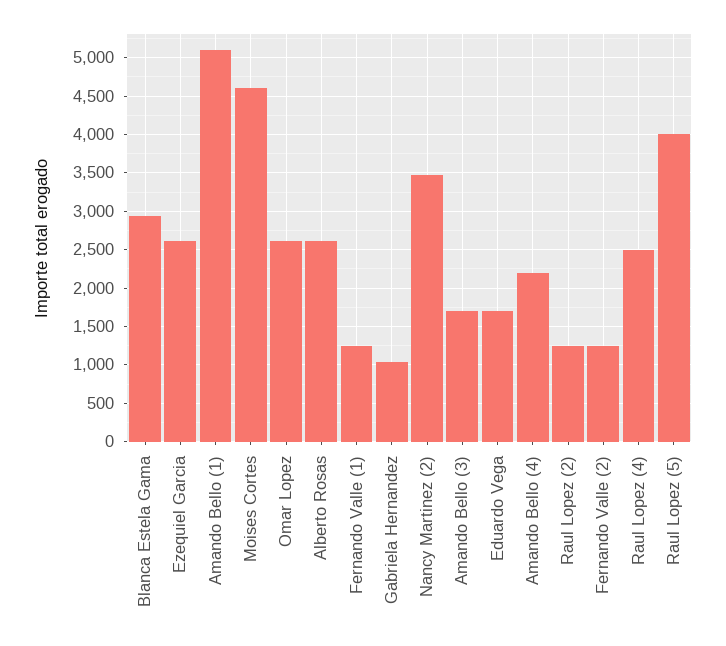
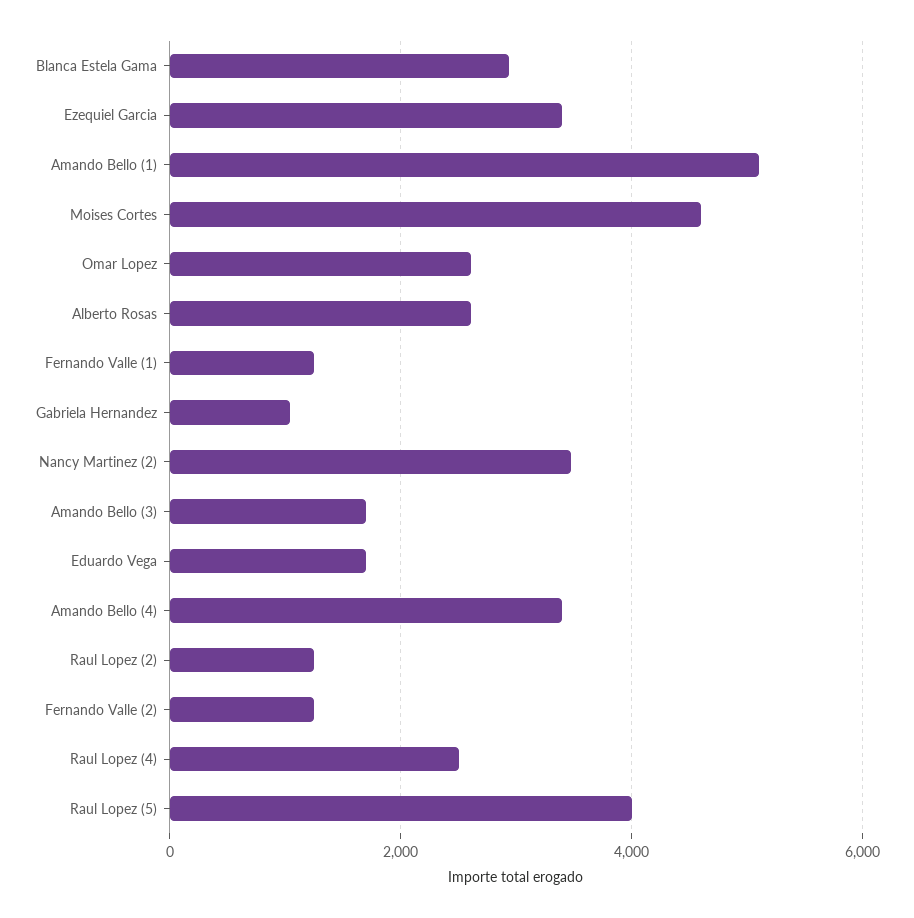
  {
    "Blanca Estela Gama": 2900,
-   "Ezequiel Garcia": 2600,
+   "Ezequiel Garcia": 3400,
    "Amando Bello (1)": 5100,
    "Moises Cortes": 4600,
    "Omar Lopez": 2600,
    "Alberto Rosas": 2600,
    "Fernando Valle (1)": 1300,
    "Gabriela Hernandez": 1000,
    "Nancy Martinez (2)": 3500,
    "Amando Bello (3)": 1700,
    "Eduardo Vega": 1700,
-   "Amando Bello (4)": 2200,
+   "Amando Bello (4)": 3400,
    "Raul Lopez (2)": 1300,
    "Fernando Valle (2)": 1300,
    "Raul Lopez (4)": 2500,
    "Raul Lopez (5)": 4000
  }

